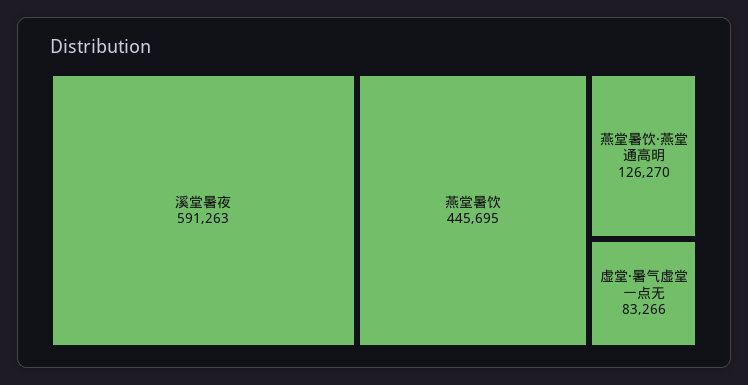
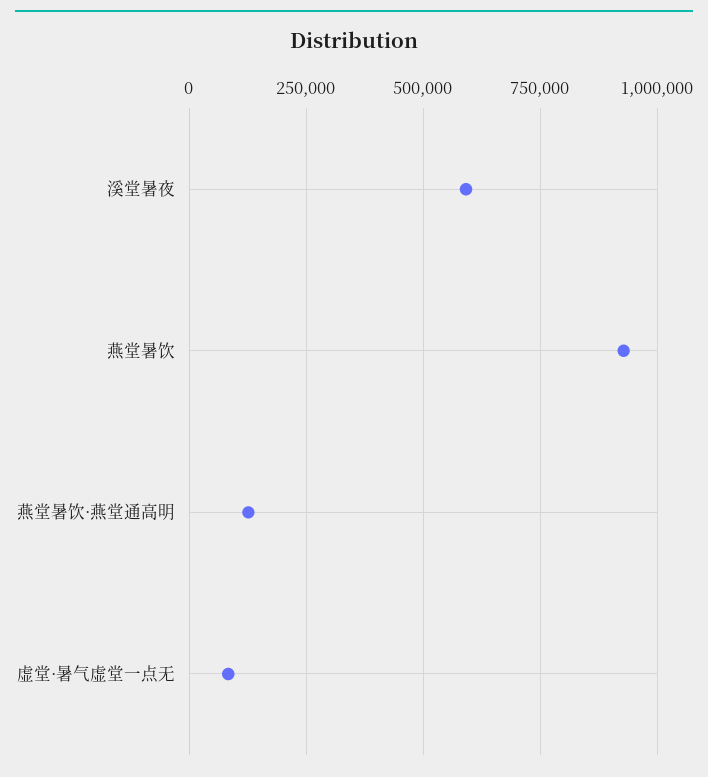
  {
    "溪堂暑夜": 591263,
-   "燕堂暑饮": 445695,
+   "燕堂暑饮": 925000,
    "燕堂暑饮·燕堂通高明": 126270,
    "虚堂·暑气虚堂一点无": 83266
  }

